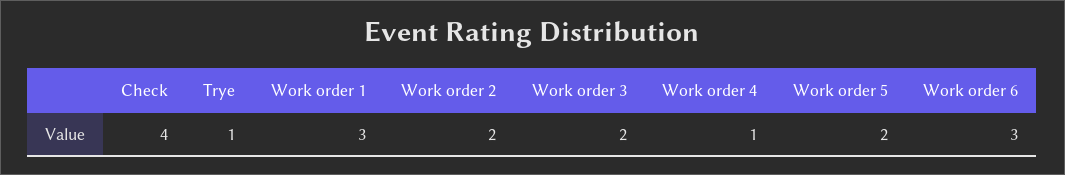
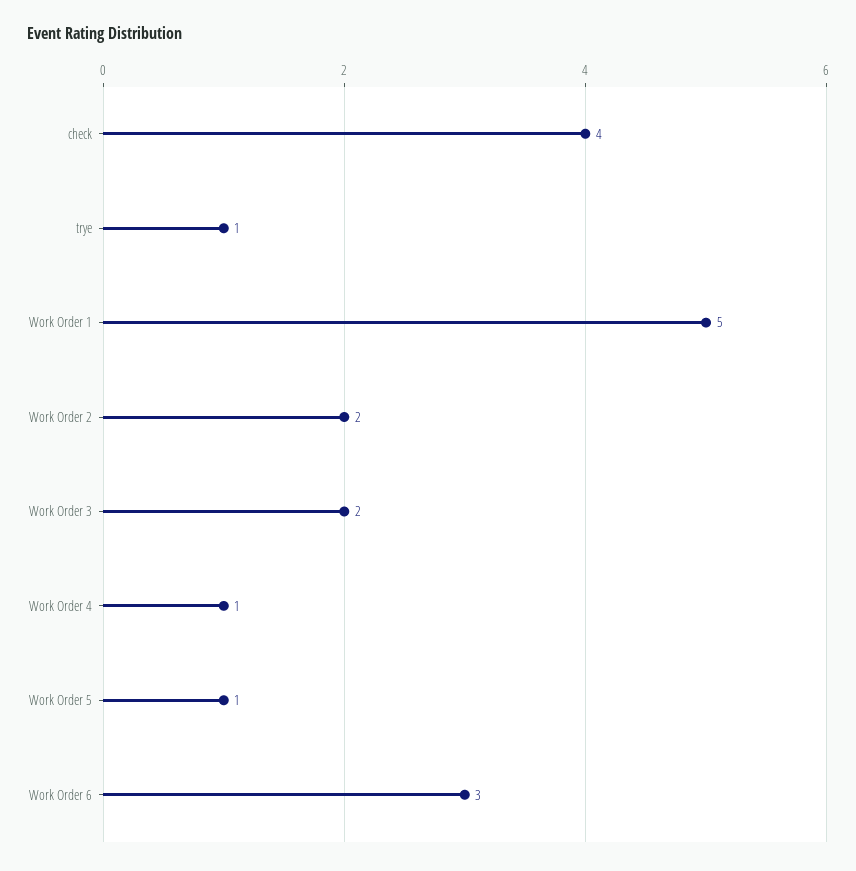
  {
    "Check": 4,
    "Trye": 1,
-   "Work order 1": 3,
+   "Work order 1": 5,
    "Work order 2": 2,
    "Work order 3": 2,
    "Work order 4": 1,
-   "Work order 5": 2,
+   "Work order 5": 1,
    "Work order 6": 3
  }

